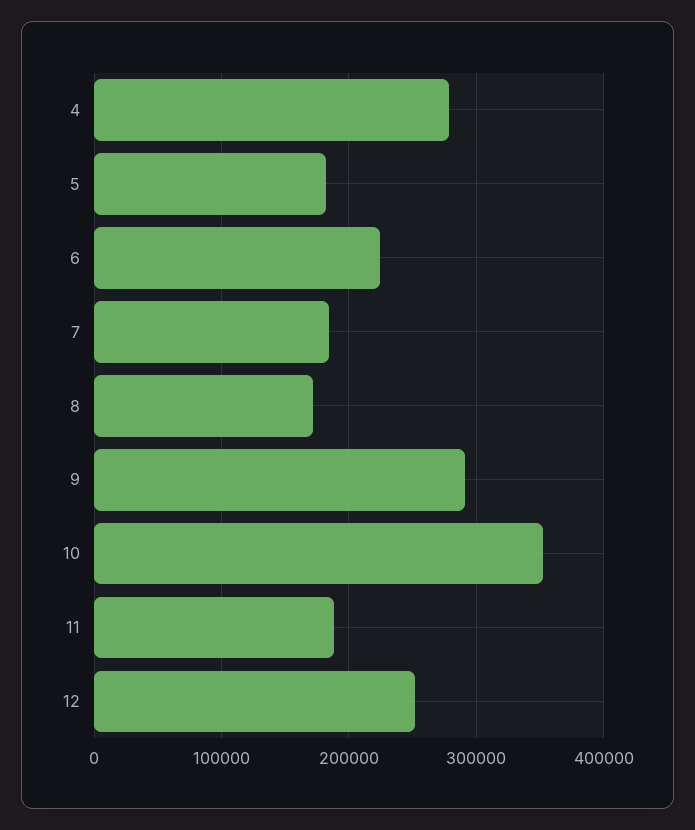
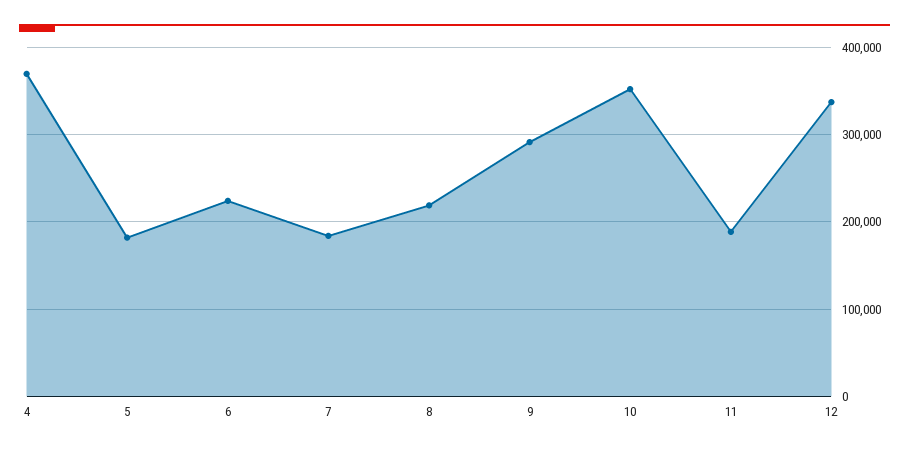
  {
-   "4": 280000,
+   "4": 370000,
    "5": 180000,
    "6": 220000,
    "7": 180000,
-   "8": 170000,
+   "8": 220000,
    "9": 290000,
    "10": 350000,
    "11": 190000,
-   "12": 250000
+   "12": 340000
  }

